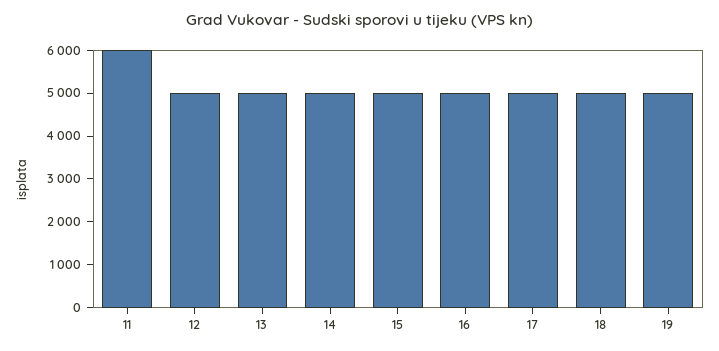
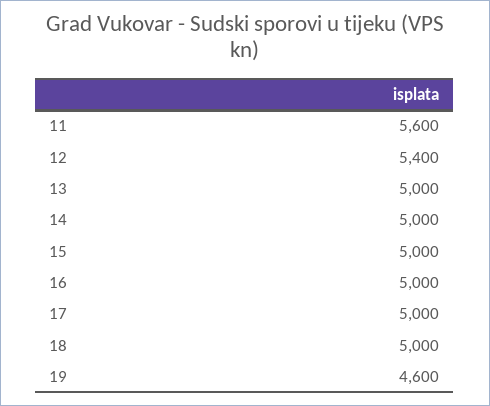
  {
-   "11": 6000,
+   "11": 5600,
-   "12": 5000,
+   "12": 5400,
    "13": 5000,
    "14": 5000,
    "15": 5000,
    "16": 5000,
    "17": 5000,
    "18": 5000,
-   "19": 5000
+   "19": 4600
  }

